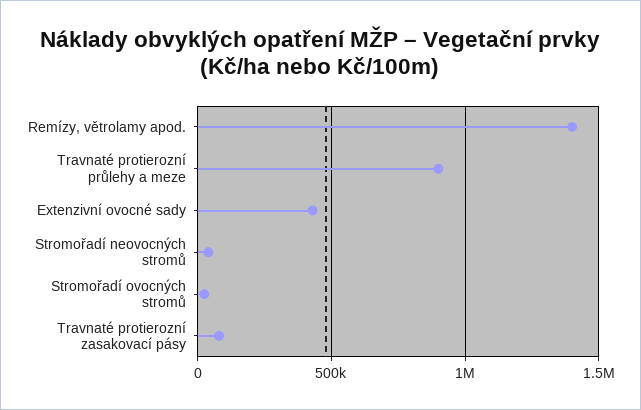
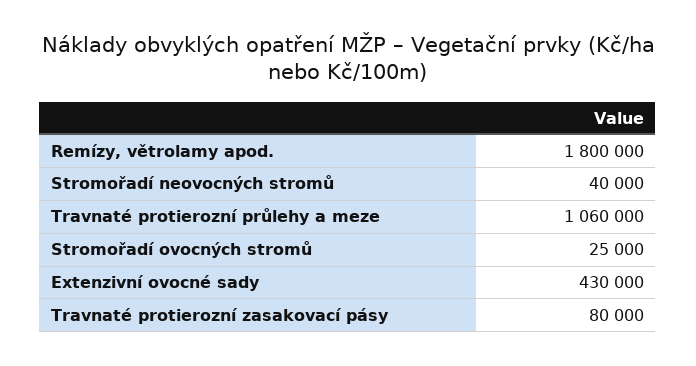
  {
-   "Remízy, větrolamy apod.": 1400000,
+   "Remízy, větrolamy apod.": 1800000,
-   "Travnaté protierozní průlehy a meze": 900000,
+   "Travnaté protierozní průlehy a meze": 1060000,
    "Extenzivní ovocné sady": 430000,
    "Stromořadí neovocných stromů": 40000,
    "Stromořadí ovocných stromů": 25000,
    "Travnaté protierozní zasakovací pásy": 80000
  }

